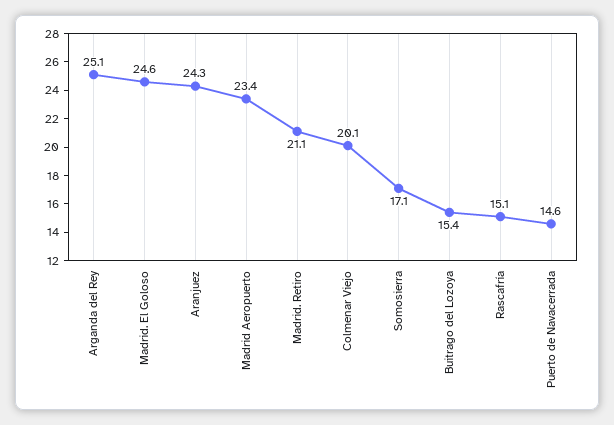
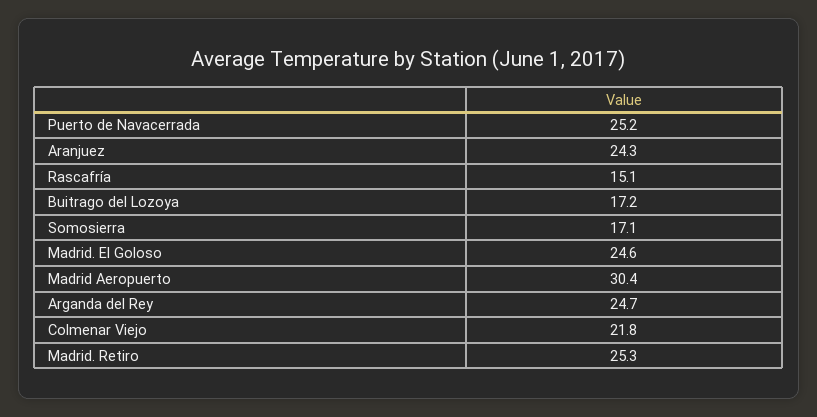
  {
-   "Arganda del Rey": 25.1,
+   "Arganda del Rey": 24.7,
    "Madrid. El Goloso": 24.6,
    "Aranjuez": 24.3,
-   "Madrid Aeropuerto": 23.4,
+   "Madrid Aeropuerto": 30.4,
-   "Madrid. Retiro": 21.1,
+   "Madrid. Retiro": 25.3,
-   "Colmenar Viejo": 20.1,
+   "Colmenar Viejo": 21.8,
    "Somosierra": 17.1,
-   "Buitrago del Lozoya": 15.4,
+   "Buitrago del Lozoya": 17.2,
    "Rascafría": 15.1,
-   "Puerto de Navacerrada": 14.6
+   "Puerto de Navacerrada": 25.2
  }

